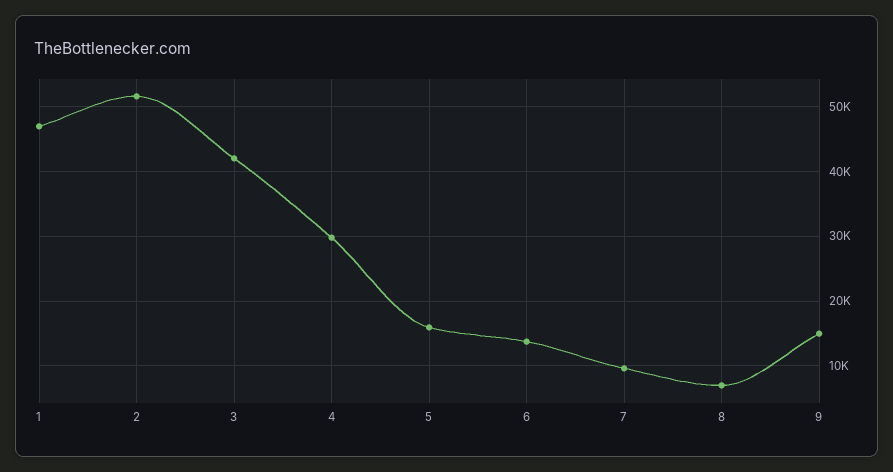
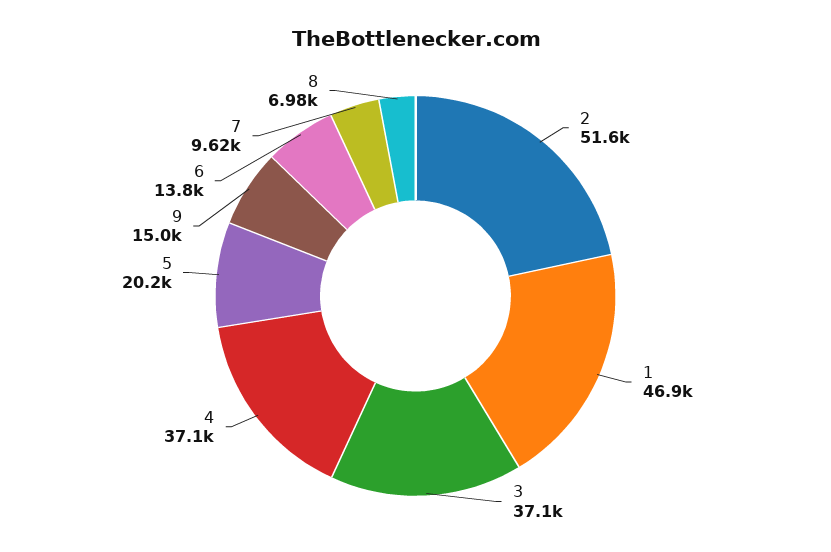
  {
    "1": 46900,
    "2": 51600,
-   "3": 42000,
+   "3": 37100,
-   "4": 30000,
+   "4": 37100,
-   "5": 16000,
+   "5": 20200,
    "6": 13800,
    "7": 9620,
    "8": 6980,
    "9": 15000
  }

